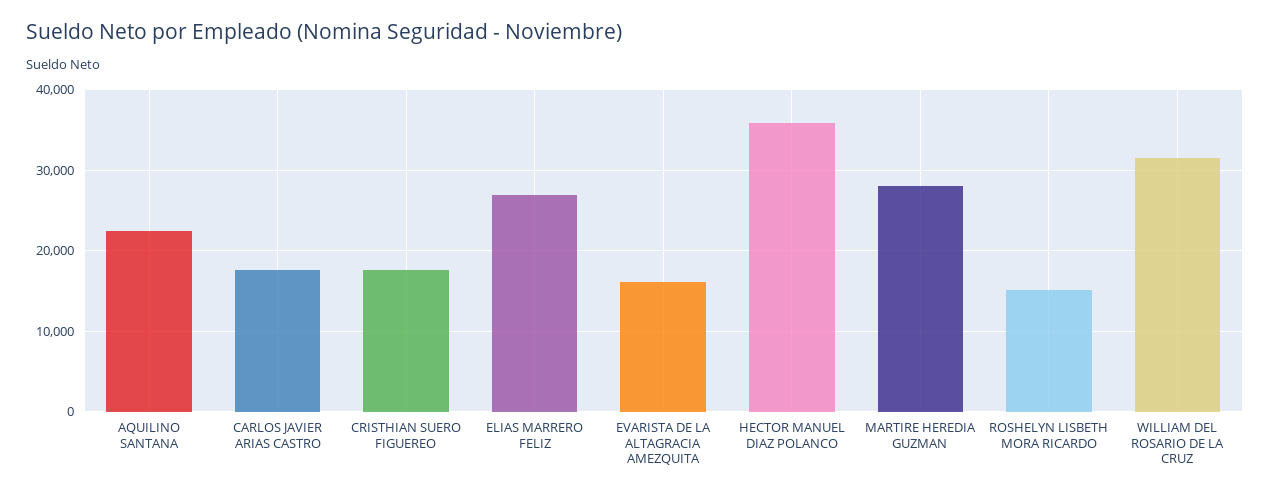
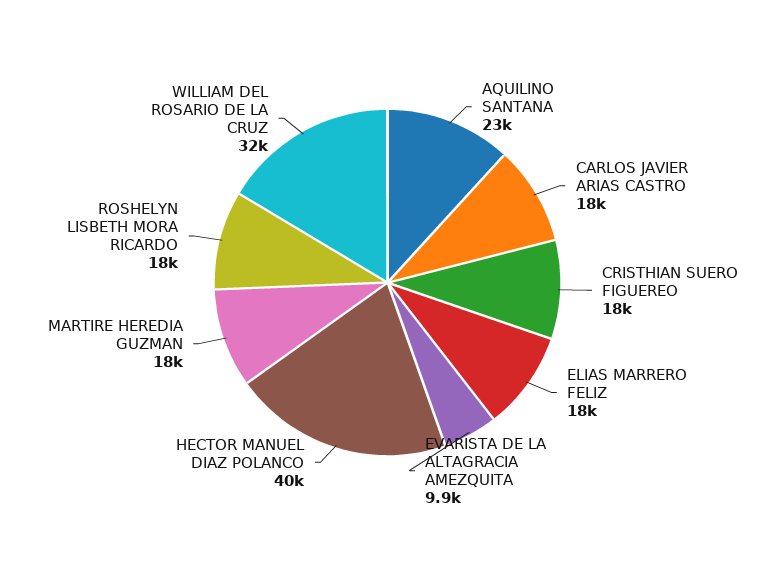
  {
    "AQUILINO SANTANA": 23000,
    "CARLOS JAVIER ARIAS CASTRO": 18000,
    "CRISTHIAN SUERO FIGUEREO": 18000,
-   "ELIAS MARRERO FELIZ": 27000,
+   "ELIAS MARRERO FELIZ": 18000,
-   "EVARISTA DE LA ALTAGRACIA AMEZQUITA": 16000,
+   "EVARISTA DE LA ALTAGRACIA AMEZQUITA": 9900,
-   "HECTOR MANUEL DIAZ POLANCO": 36000,
+   "HECTOR MANUEL DIAZ POLANCO": 40000,
-   "MARTIRE HEREDIA GUZMAN": 28000,
+   "MARTIRE HEREDIA GUZMAN": 18000,
-   "ROSHELYN LISBETH MORA RICARDO": 15000,
+   "ROSHELYN LISBETH MORA RICARDO": 18000,
    "WILLIAM DEL ROSARIO DE LA CRUZ": 32000
  }

